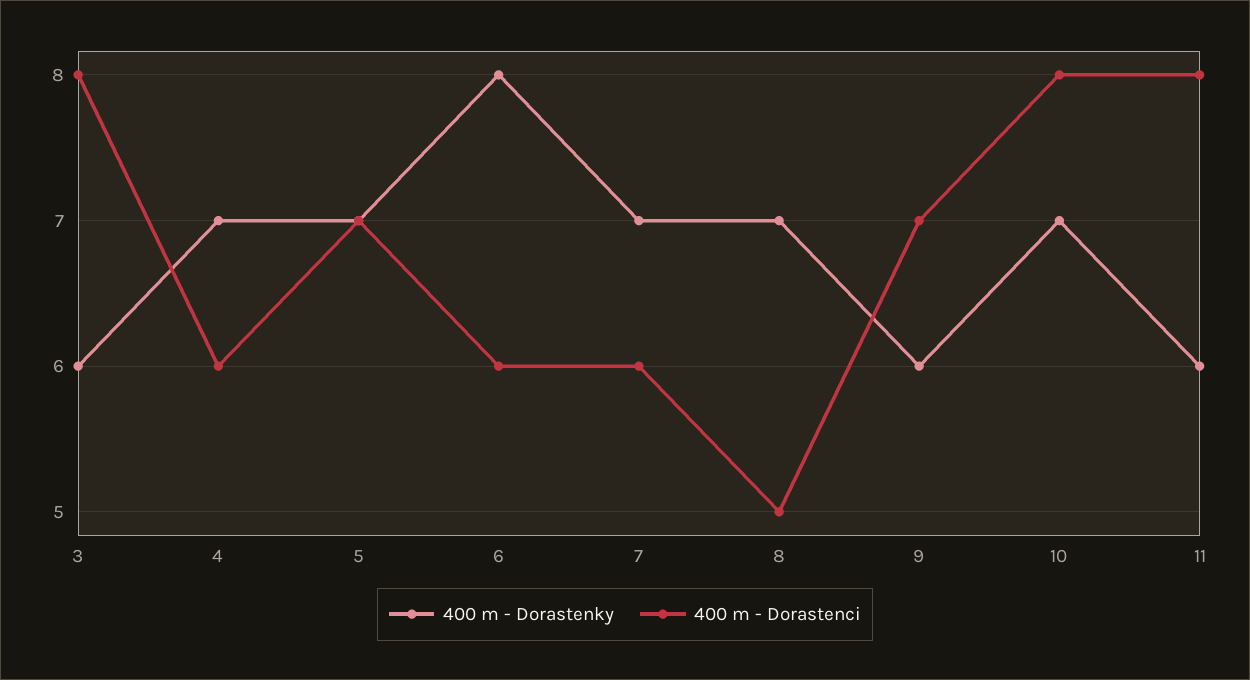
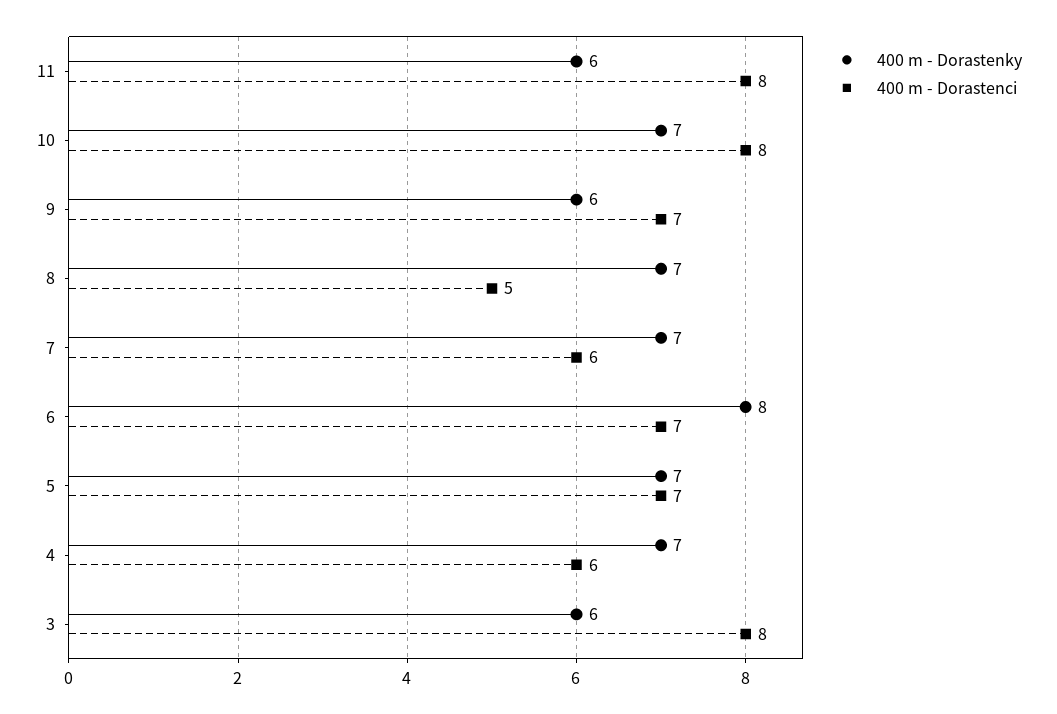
  {
    "400 m - Dorastenky": {
      "3": 6,
      "4": 7,
      "5": 7,
      "6": 8,
      "7": 7,
      "8": 7,
      "9": 6,
      "10": 7,
      "11": 6
    },
    "400 m - Dorastenci": {
      "3": 8,
      "4": 6,
      "5": 7,
-     "6": 6,
+     "6": 7,
      "7": 6,
      "8": 5,
      "9": 7,
      "10": 8,
      "11": 8
    }
  }

